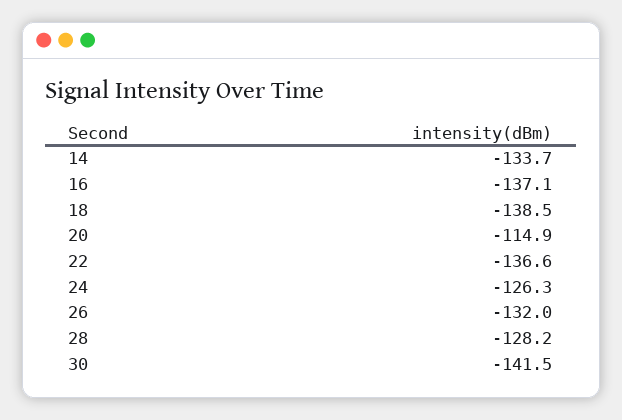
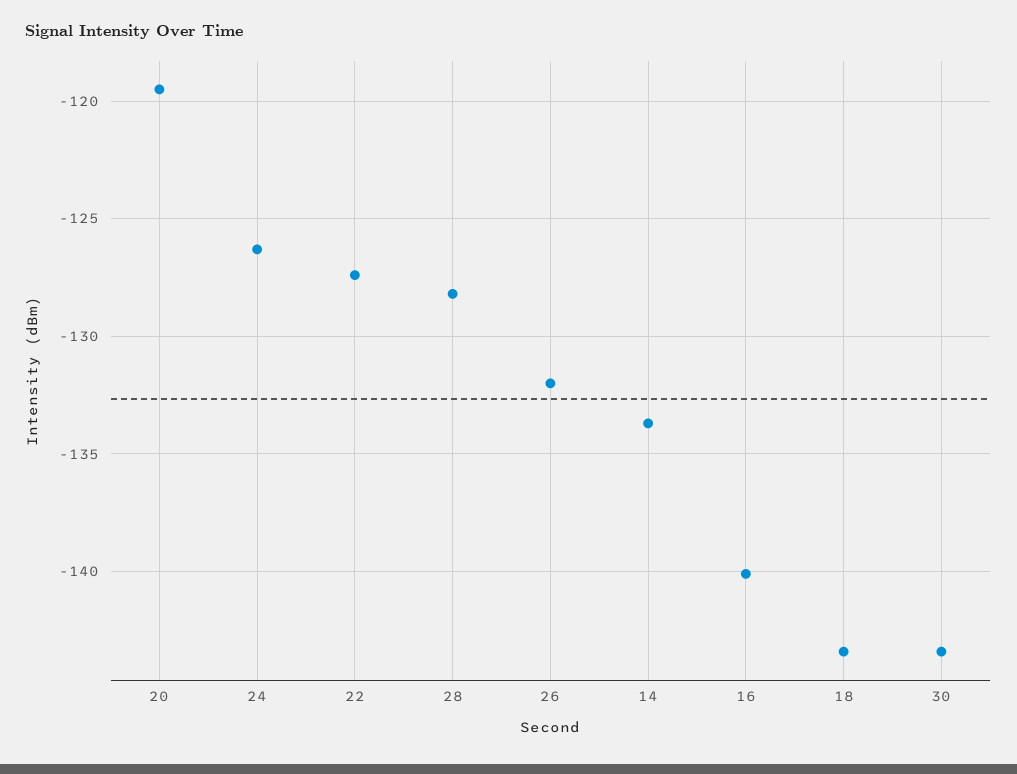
  {
    "14": -133.7,
-   "16": -137.1,
+   "16": -140,
-   "18": -138.5,
+   "18": -143.5,
-   "20": -114.9,
+   "20": -119.5,
-   "22": -136.6,
+   "22": -127.5,
    "24": -126.3,
    "26": -132,
    "28": -128.2,
-   "30": -141.5
+   "30": -143.5
  }

